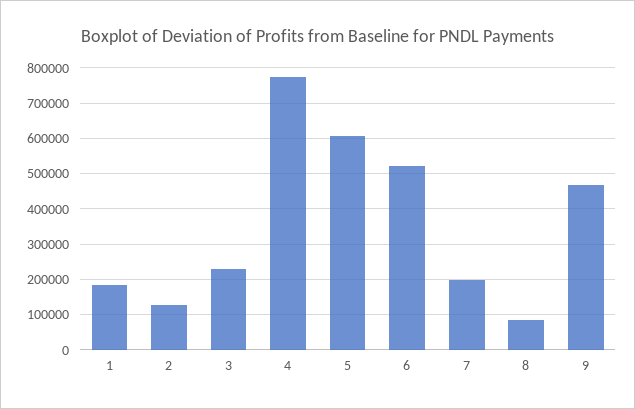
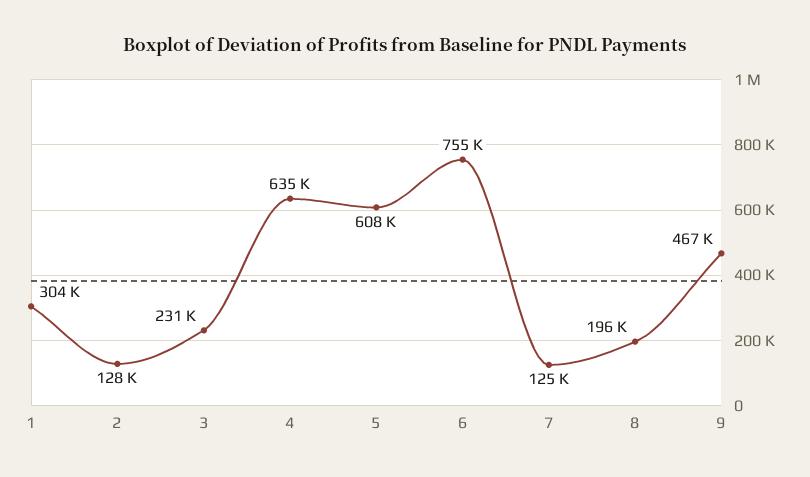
  {
-   "1": 180000,
+   "1": 304000,
    "2": 128000,
    "3": 231000,
-   "4": 780000,
+   "4": 635000,
    "5": 608000,
-   "6": 520000,
+   "6": 755000,
-   "7": 200000,
+   "7": 125000,
-   "8": 80000,
+   "8": 196000,
    "9": 467000
  }

